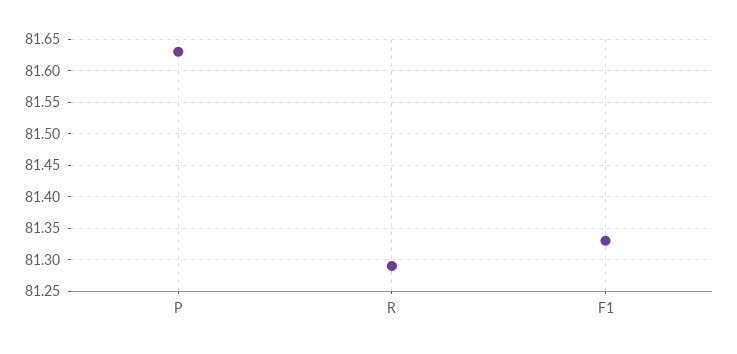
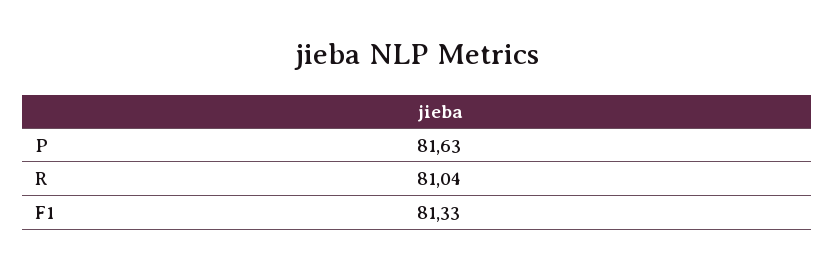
  {
    "P": 81.63,
-   "R": 81.29,
+   "R": 81.04,
    "F1": 81.33
  }

